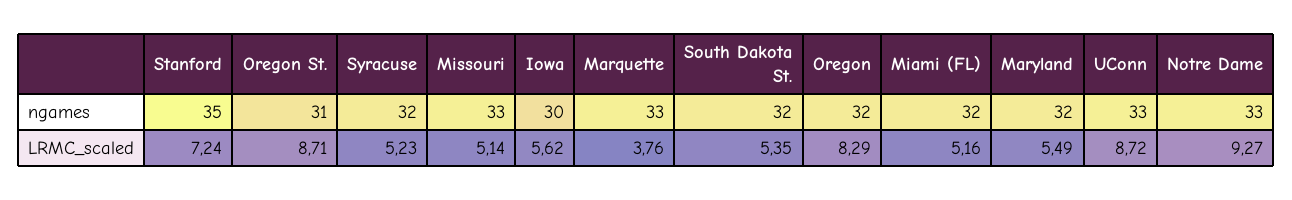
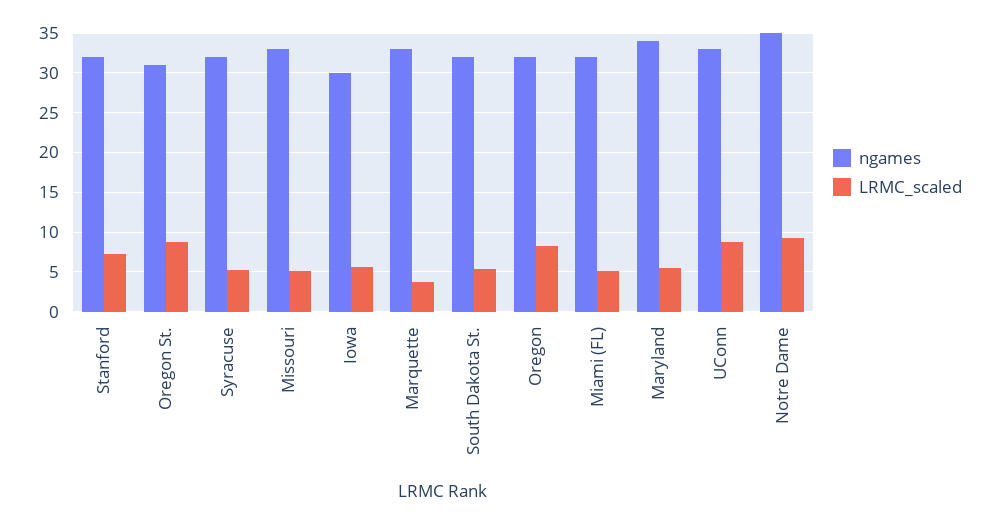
  {
    "ngames": {
-     "Stanford": 35,
+     "Stanford": 32,
      "Oregon St.": 31,
      "Syracuse": 32,
      "Missouri": 33,
      "Iowa": 30,
      "Marquette": 33,
      "South Dakota St.": 32,
      "Oregon": 32,
      "Miami (FL)": 32,
-     "Maryland": 32,
+     "Maryland": 34,
      "UConn": 33,
-     "Notre Dame": 33
+     "Notre Dame": 35
    },
    "LRMC_scaled": {
      "Stanford": 7.24,
      "Oregon St.": 8.71,
      "Syracuse": 5.23,
      "Missouri": 5.14,
      "Iowa": 5.62,
      "Marquette": 3.76,
      "South Dakota St.": 5.35,
      "Oregon": 8.29,
      "Miami (FL)": 5.16,
      "Maryland": 5.49,
      "UConn": 8.72,
      "Notre Dame": 9.27
    }
  }

